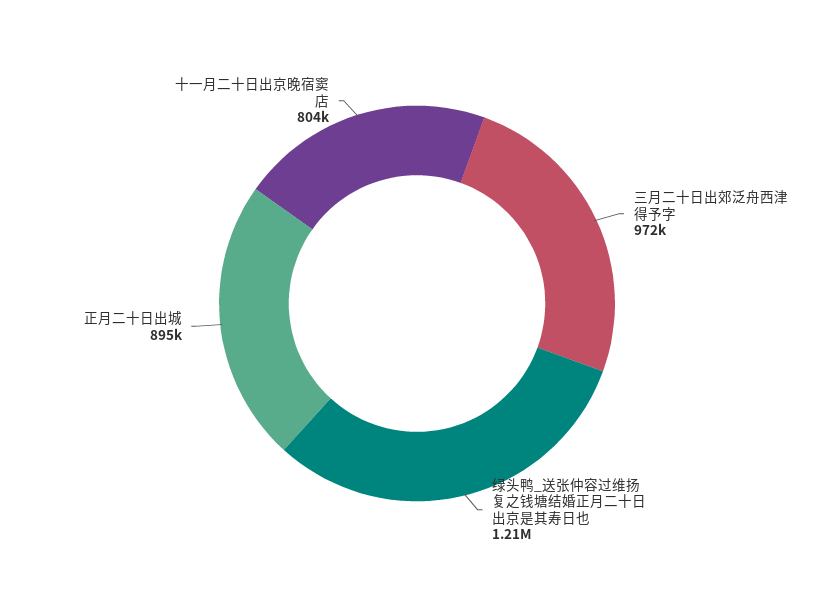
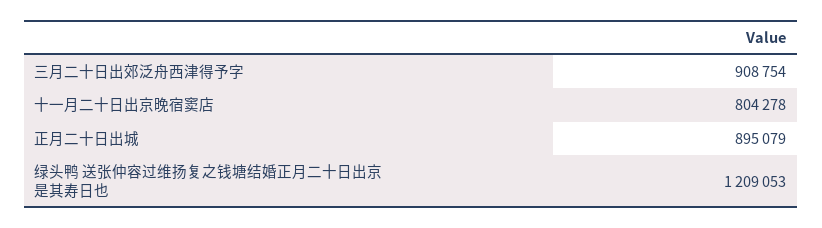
  {
-   "三月二十日出郊泛舟西津得予字": 972000,
+   "三月二十日出郊泛舟西津得予字": 908754,
    "绿头鸭_送张仲容过维扬复之钱塘结婚正月二十日出京是其寿日也": 1209053,
    "正月二十日出城": 895079,
    "十一月二十日出京晚宿窦店": 804278
  }

